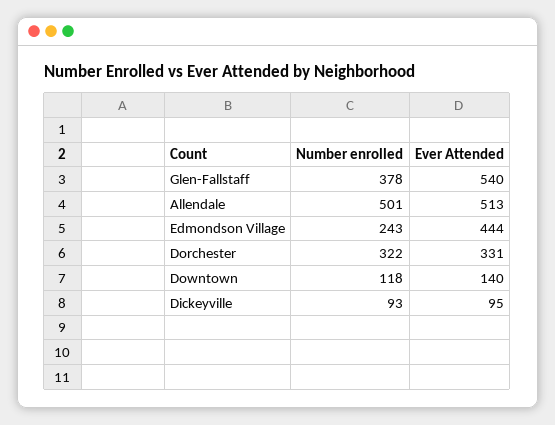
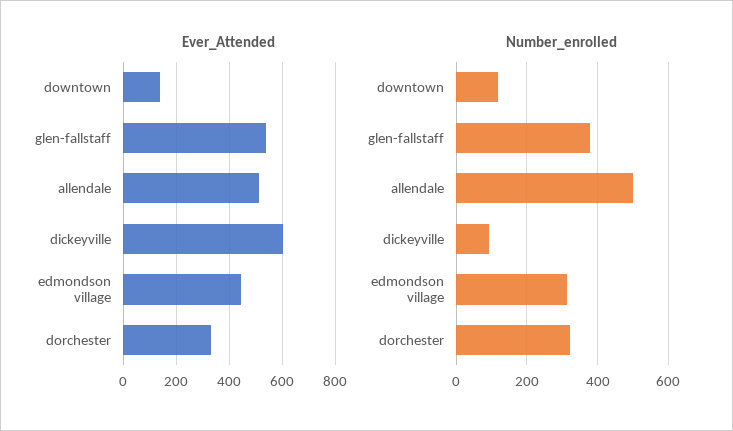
  {
    "Number enrolled": {
      "Glen-Fallstaff": 378,
      "Allendale": 501,
-     "Edmondson Village": 243,
+     "Edmondson Village": 320,
      "Dorchester": 322,
      "Downtown": 118,
      "Dickeyville": 93
    },
    "Ever Attended": {
      "Glen-Fallstaff": 540,
      "Allendale": 513,
      "Edmondson Village": 444,
      "Dorchester": 331,
      "Downtown": 140,
-     "Dickeyville": 95
+     "Dickeyville": 600
    }
  }

